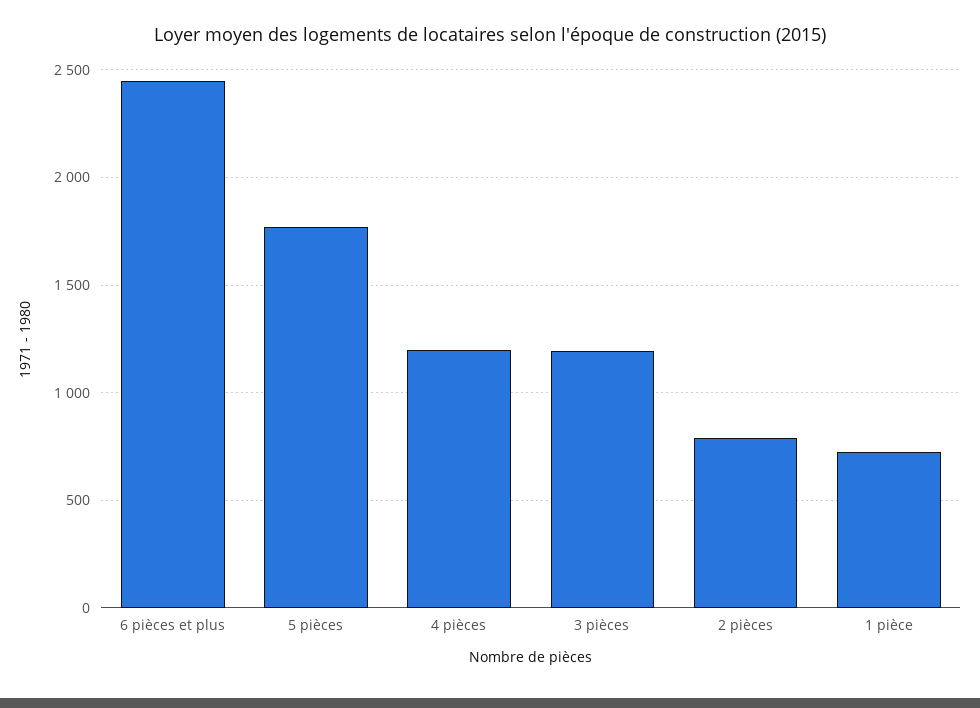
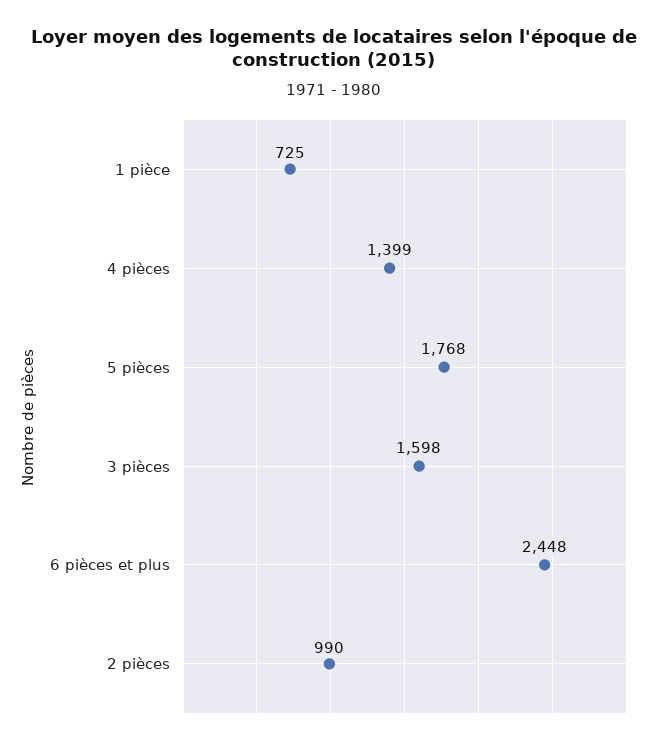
  {
    "6 pièces et plus": 2448,
    "5 pièces": 1768,
-   "4 pièces": 1200,
+   "4 pièces": 1399,
-   "3 pièces": 1200,
+   "3 pièces": 1598,
-   "2 pièces": 800,
+   "2 pièces": 990,
    "1 pièce": 725
  }

